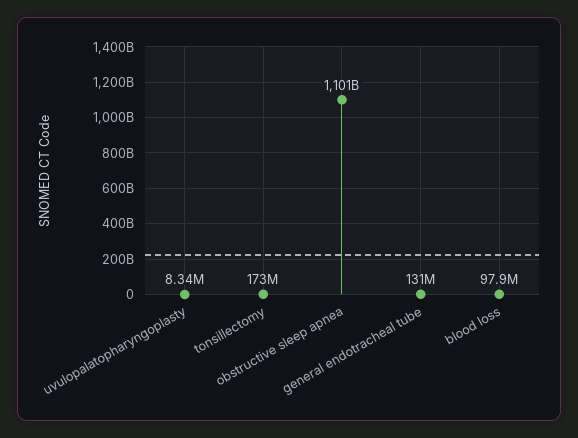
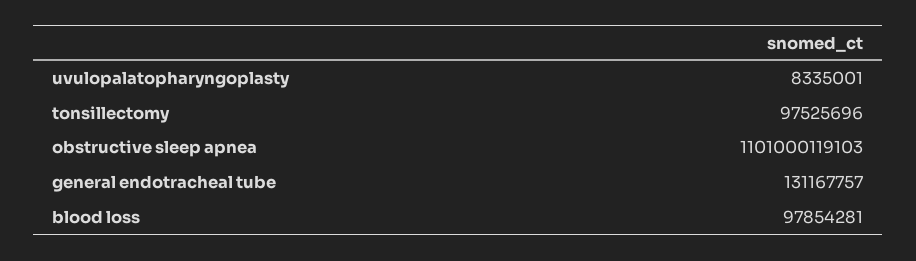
  {
    "uvulopalatopharyngoplasty": 8335001,
-   "tonsillectomy": 173000000,
+   "tonsillectomy": 97525696,
    "obstructive sleep apnea": 1101000119103,
    "general endotracheal tube": 131167757,
    "blood loss": 97854281
  }

